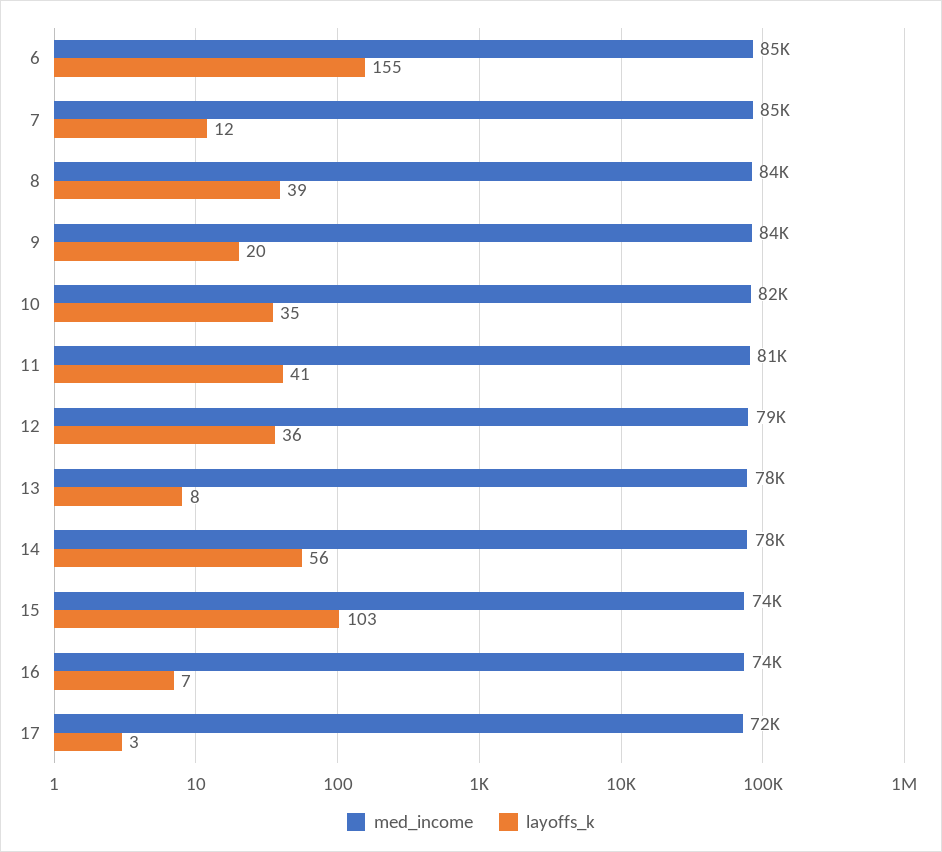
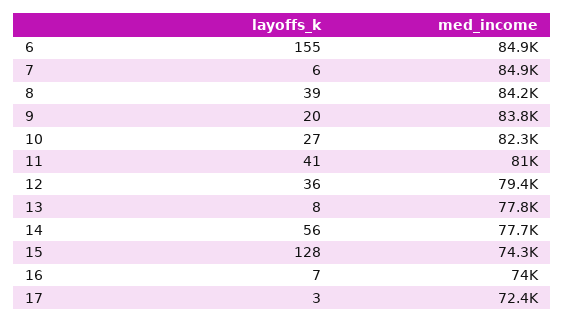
  {
    "med_income": {
      "6": 84900,
      "7": 84900,
      "8": 84200,
      "9": 83800,
      "10": 82300,
      "11": 81000,
      "12": 79400,
      "13": 77800,
      "14": 77700,
      "15": 74300,
      "16": 74000,
      "17": 72400
    },
    "layoffs_k": {
      "6": 155,
-     "7": 12,
+     "7": 6,
      "8": 39,
      "9": 20,
-     "10": 35,
+     "10": 27,
      "11": 41,
      "12": 36,
      "13": 8,
      "14": 56,
-     "15": 103,
+     "15": 128,
      "16": 7,
      "17": 3
    }
  }

